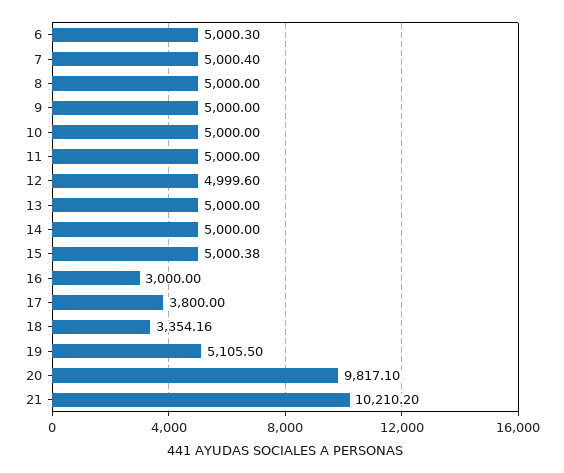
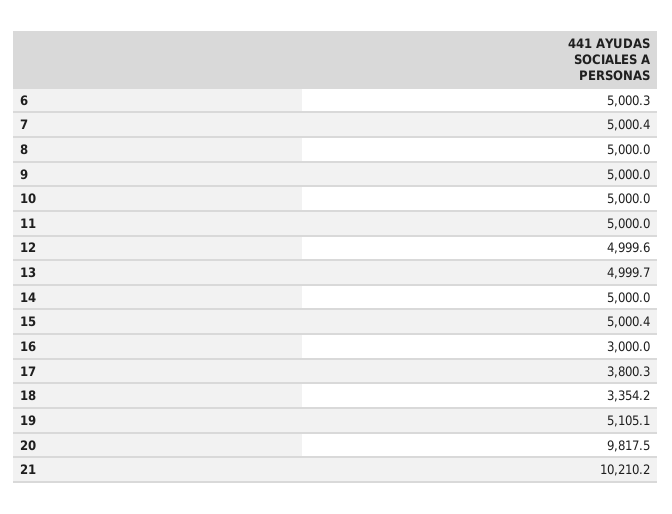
  {
    "6": 5000.3,
    "7": 5000.4,
    "8": 5000,
    "9": 5000,
    "10": 5000,
    "11": 5000,
    "12": 4999.6,
-   "13": 5000,
+   "13": 4999.7,
    "14": 5000,
    "15": 5000.38,
    "16": 3000,
-   "17": 3800,
+   "17": 3800.3,
    "18": 3354.16,
-   "19": 5105.5,
+   "19": 5105.1,
-   "20": 9817.1,
+   "20": 9817.5,
    "21": 10210.2
  }

